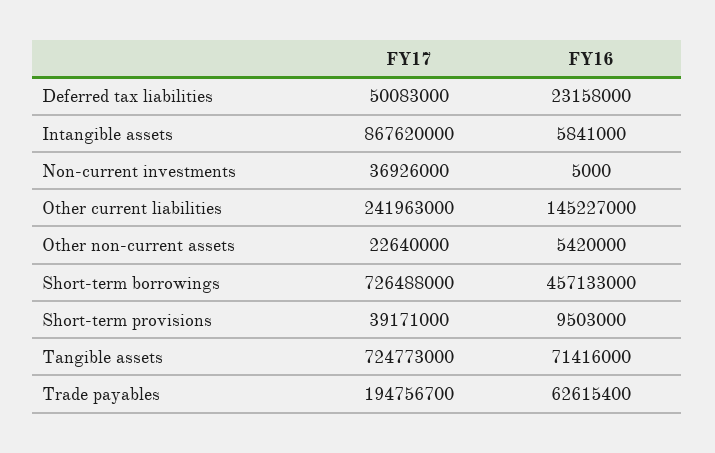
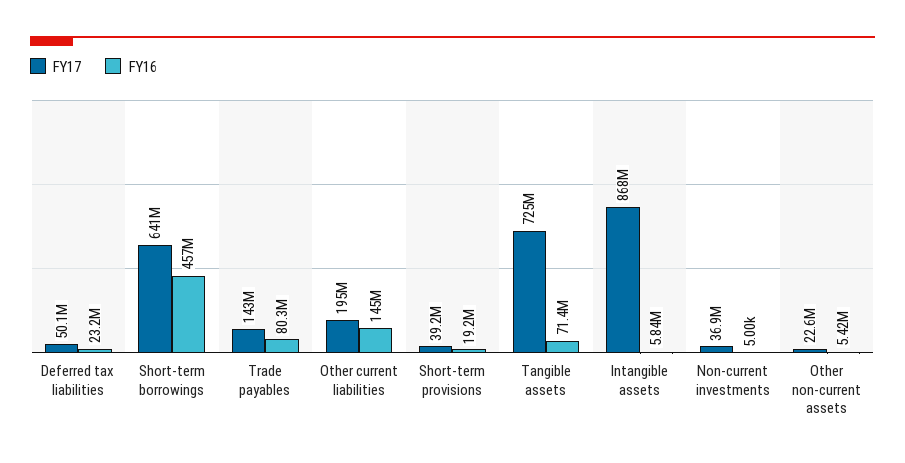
  {
    "FY17": {
      "Deferred tax liabilities": 50083000,
      "Intangible assets": 867620000,
      "Non-current investments": 36926000,
-     "Other current liabilities": 241963000,
+     "Other current liabilities": 195000000,
      "Other non-current assets": 22640000,
-     "Short-term borrowings": 726488000,
+     "Short-term borrowings": 641000000,
      "Short-term provisions": 39171000,
      "Tangible assets": 724773000,
-     "Trade payables": 194756700
+     "Trade payables": 143000000
    },
    "FY16": {
      "Deferred tax liabilities": 23158000,
      "Intangible assets": 5841000,
      "Non-current investments": 5000,
      "Other current liabilities": 145227000,
      "Other non-current assets": 5420000,
      "Short-term borrowings": 457133000,
-     "Short-term provisions": 9503000,
+     "Short-term provisions": 19200000,
      "Tangible assets": 71416000,
-     "Trade payables": 62615400
+     "Trade payables": 80300000
    }
  }

